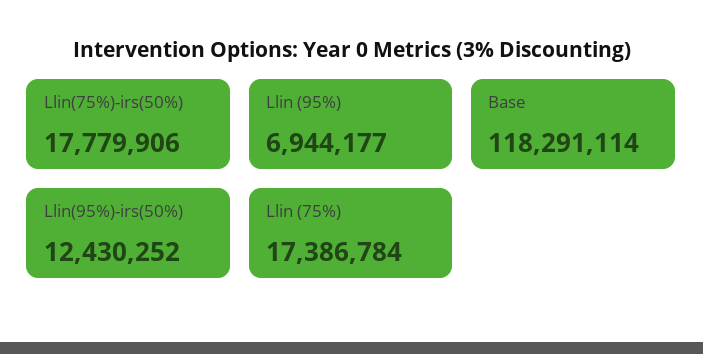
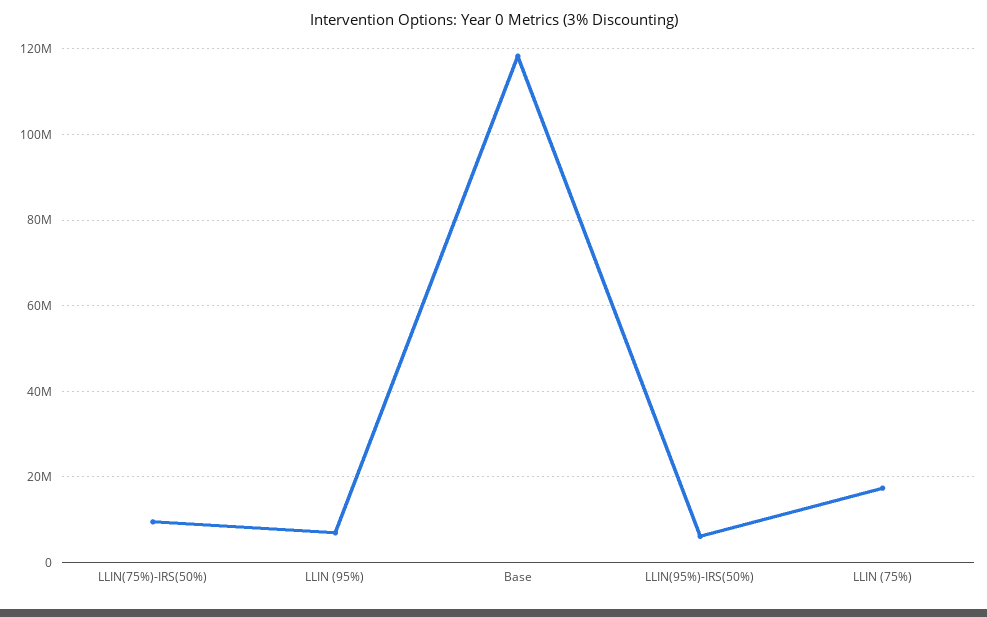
  {
-   "Llin(75%)-irs(50%)": 17779906,
+   "Llin(75%)-irs(50%)": 10000000,
    "Llin (95%)": 6944177,
    "Base": 118291114,
-   "Llin(95%)-irs(50%)": 12430252,
+   "Llin(95%)-irs(50%)": 6000000,
    "Llin (75%)": 17386784
  }

